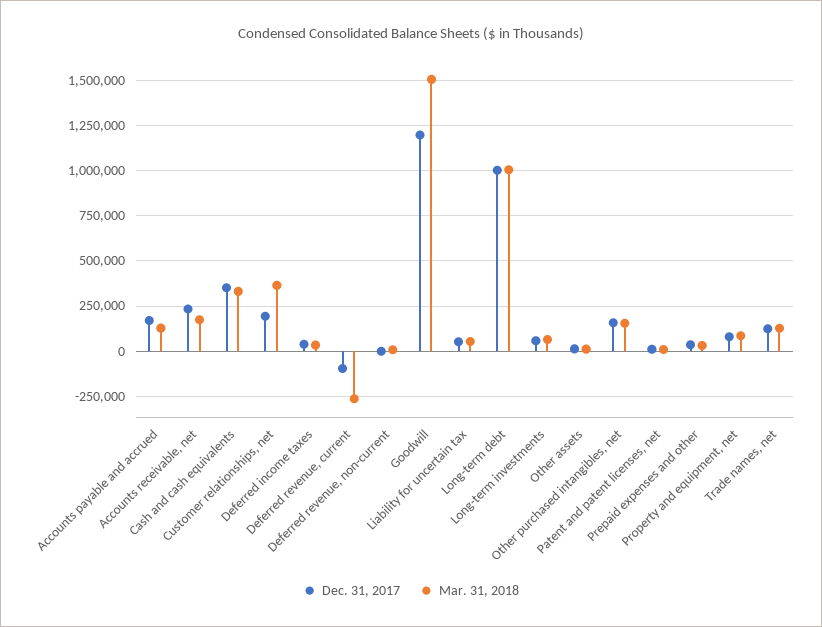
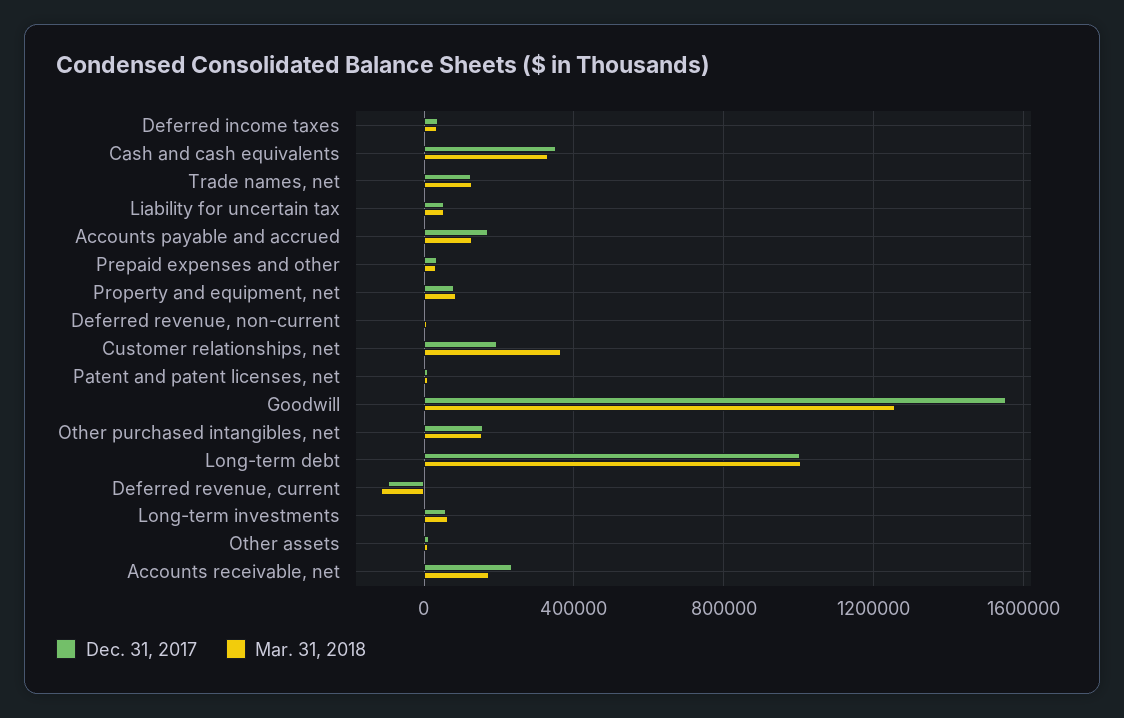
  {
    "Dec. 31, 2017": {
      "Accounts payable and accrued": 150000,
      "Accounts receivable, net": 250000,
      "Cash and cash equivalents": 350000,
      "Customer relationships, net": 200000,
      "Deferred income taxes": 50000,
      "Deferred revenue, current": -100000,
      "Deferred revenue, non-current": 0,
-     "Goodwill": 1200000,
+     "Goodwill": 1550000,
      "Liability for uncertain tax": 50000,
      "Long-term debt": 1000000,
      "Long-term investments": 50000,
      "Other assets": 0,
      "Other purchased intangibles, net": 150000,
      "Patent and patent licenses, net": 0,
      "Prepaid expenses and other": 50000,
      "Property and equipment, net": 100000,
      "Trade names, net": 100000
    },
    "Mar. 31, 2018": {
      "Accounts payable and accrued": 150000,
      "Accounts receivable, net": 150000,
      "Cash and cash equivalents": 350000,
      "Customer relationships, net": 350000,
      "Deferred income taxes": 50000,
-     "Deferred revenue, current": -250000,
+     "Deferred revenue, current": -100000,
      "Deferred revenue, non-current": 0,
-     "Goodwill": 1500000,
+     "Goodwill": 1250000,
      "Liability for uncertain tax": 50000,
      "Long-term debt": 1000000,
      "Long-term investments": 50000,
      "Other assets": 0,
      "Other purchased intangibles, net": 150000,
      "Patent and patent licenses, net": 0,
      "Prepaid expenses and other": 50000,
      "Property and equipment, net": 100000,
      "Trade names, net": 150000
    }
  }

